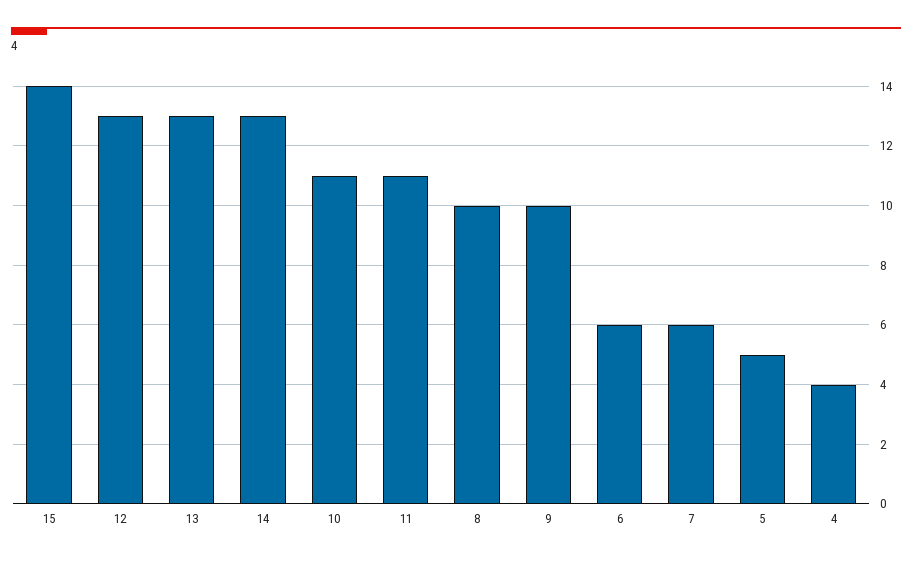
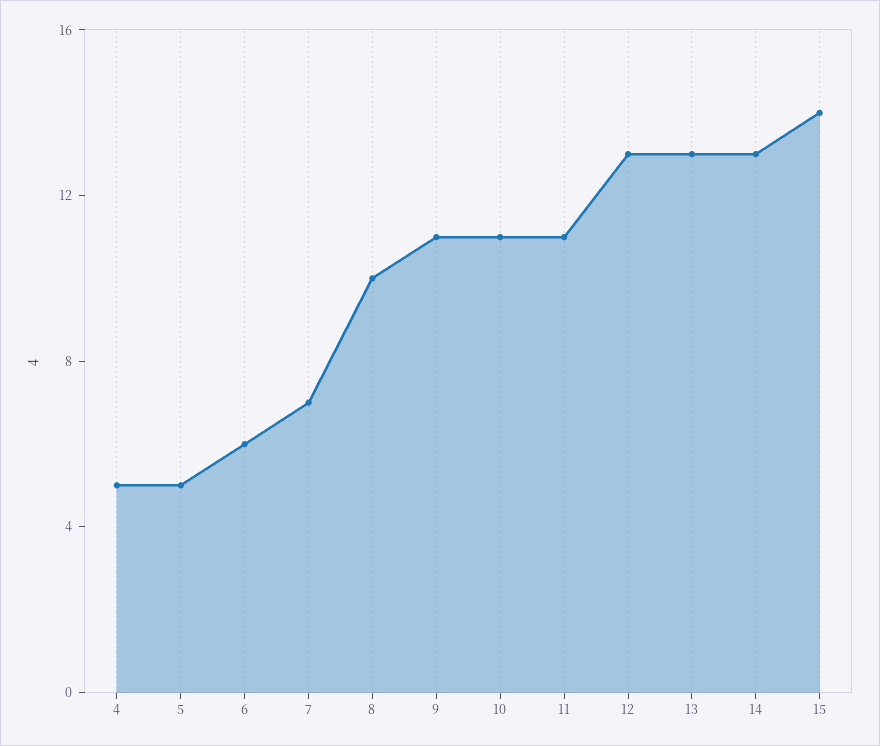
  {
    "15": 14,
    "12": 13,
    "13": 13,
    "14": 13,
    "10": 11,
    "11": 11,
    "8": 10,
-   "9": 10,
+   "9": 11,
    "6": 6,
-   "7": 6,
+   "7": 7,
    "5": 5,
-   "4": 4
+   "4": 5
  }

